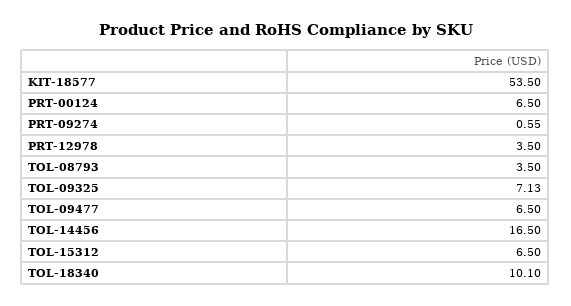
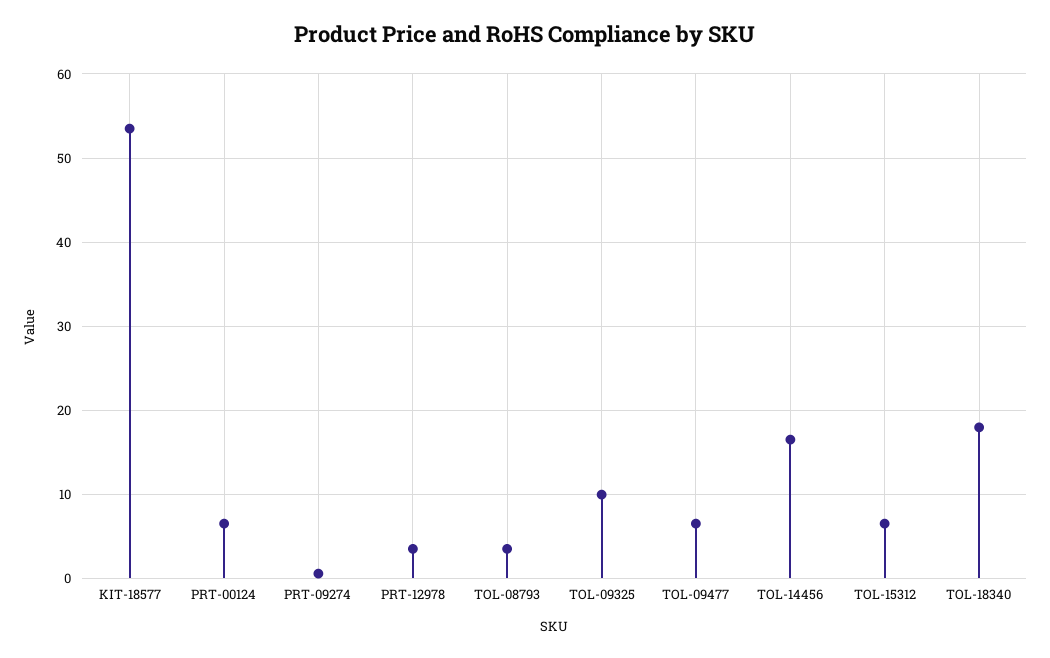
  {
    "KIT-18577": 53.5,
    "PRT-00124": 6.5,
    "PRT-09274": 0.55,
    "PRT-12978": 3.5,
    "TOL-08793": 3.5,
-   "TOL-09325": 7.13,
+   "TOL-09325": 10,
    "TOL-09477": 6.5,
    "TOL-14456": 16.5,
    "TOL-15312": 6.5,
-   "TOL-18340": 10.1
+   "TOL-18340": 18
  }

